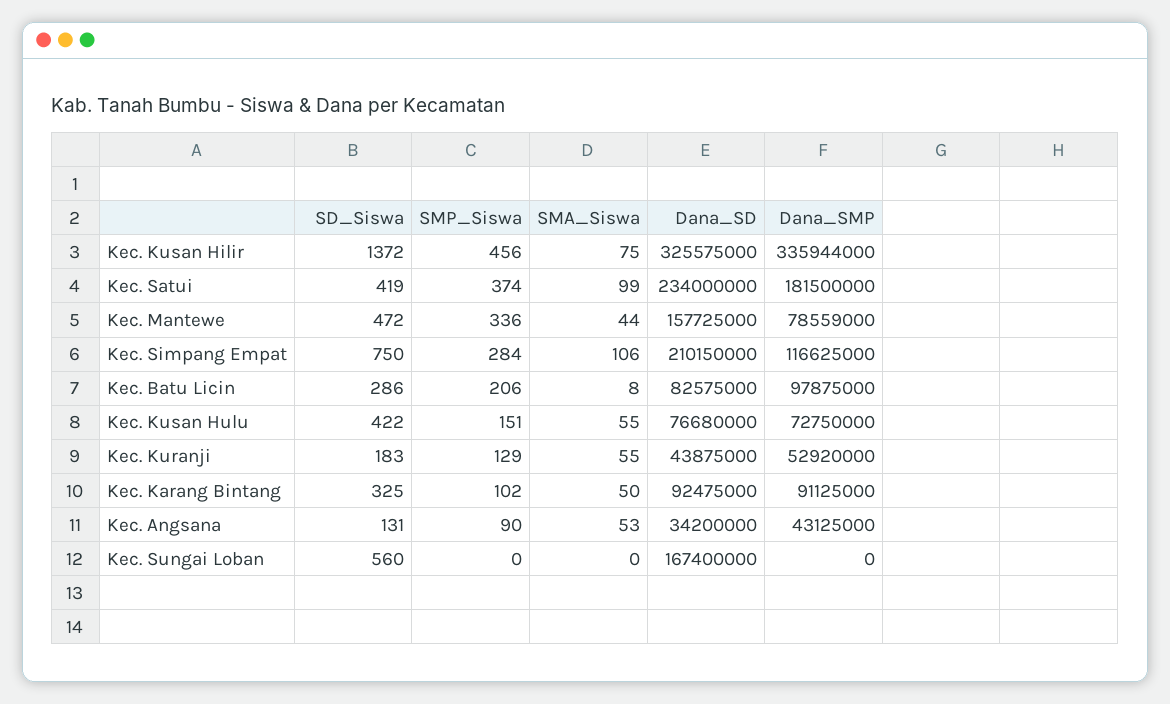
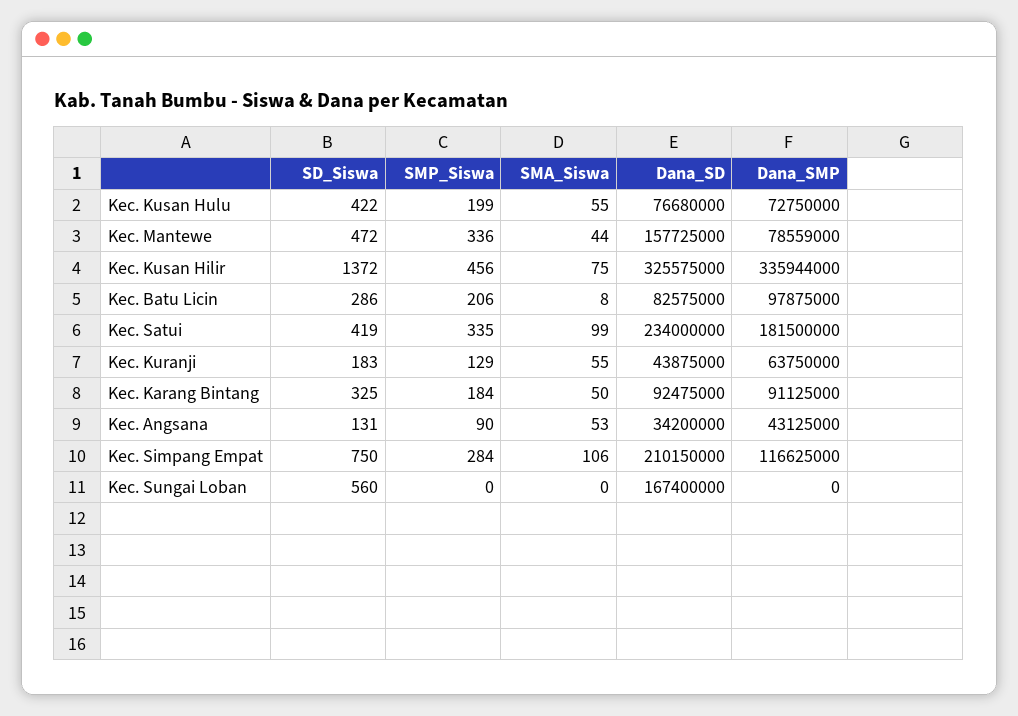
  {
    "SD_Siswa": {
      "Kec. Kusan Hilir": 1372,
      "Kec. Satui": 419,
      "Kec. Mantewe": 472,
      "Kec. Simpang Empat": 750,
      "Kec. Batu Licin": 286,
      "Kec. Kusan Hulu": 422,
      "Kec. Kuranji": 183,
      "Kec. Karang Bintang": 325,
      "Kec. Angsana": 131,
      "Kec. Sungai Loban": 560
    },
    "SMP_Siswa": {
      "Kec. Kusan Hilir": 456,
-     "Kec. Satui": 374,
+     "Kec. Satui": 335,
      "Kec. Mantewe": 336,
      "Kec. Simpang Empat": 284,
      "Kec. Batu Licin": 206,
-     "Kec. Kusan Hulu": 151,
+     "Kec. Kusan Hulu": 199,
      "Kec. Kuranji": 129,
-     "Kec. Karang Bintang": 102,
+     "Kec. Karang Bintang": 184,
      "Kec. Angsana": 90,
      "Kec. Sungai Loban": 0
    },
    "SMA_Siswa": {
      "Kec. Kusan Hilir": 75,
      "Kec. Satui": 99,
      "Kec. Mantewe": 44,
      "Kec. Simpang Empat": 106,
      "Kec. Batu Licin": 8,
      "Kec. Kusan Hulu": 55,
      "Kec. Kuranji": 55,
      "Kec. Karang Bintang": 50,
      "Kec. Angsana": 53,
      "Kec. Sungai Loban": 0
    },
    "Dana_SD": {
      "Kec. Kusan Hilir": 325575000,
      "Kec. Satui": 234000000,
      "Kec. Mantewe": 157725000,
      "Kec. Simpang Empat": 210150000,
      "Kec. Batu Licin": 82575000,
      "Kec. Kusan Hulu": 76680000,
      "Kec. Kuranji": 43875000,
      "Kec. Karang Bintang": 92475000,
      "Kec. Angsana": 34200000,
      "Kec. Sungai Loban": 167400000
    },
    "Dana_SMP": {
      "Kec. Kusan Hilir": 335944000,
      "Kec. Satui": 181500000,
      "Kec. Mantewe": 78559000,
      "Kec. Simpang Empat": 116625000,
      "Kec. Batu Licin": 97875000,
      "Kec. Kusan Hulu": 72750000,
-     "Kec. Kuranji": 52920000,
+     "Kec. Kuranji": 63750000,
      "Kec. Karang Bintang": 91125000,
      "Kec. Angsana": 43125000,
      "Kec. Sungai Loban": 0
    }
  }

